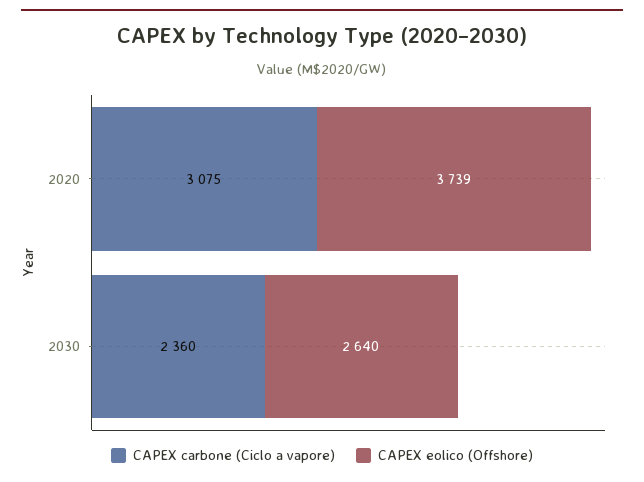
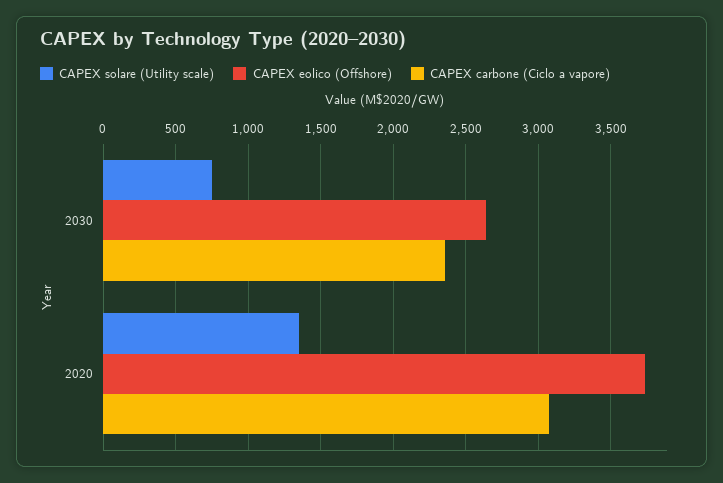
  {
    "CAPEX carbone (Ciclo a vapore)": {
      "2020": 3075,
      "2030": 2360
    },
    "CAPEX eolico (Offshore)": {
      "2020": 3739,
      "2030": 2640
-   }
+   },
+   "CAPEX solare (Utility scale)": {
+     "2030": 750,
+     "2020": 1350
+   }
  }

